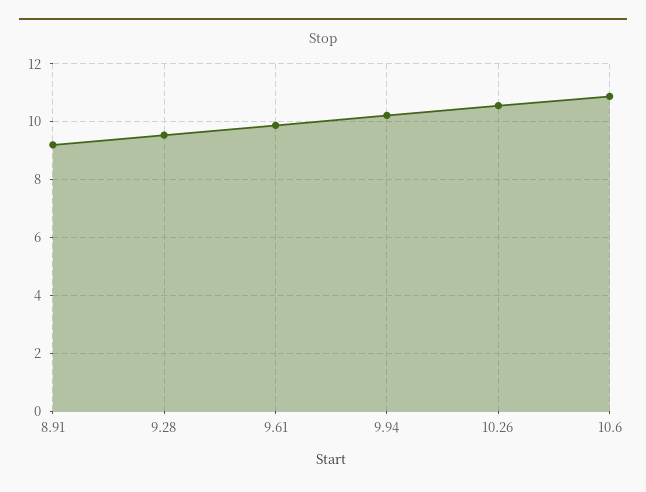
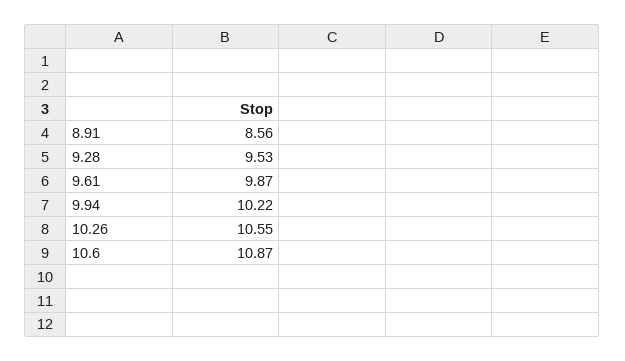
  {
-   "8.91": 9.25,
+   "8.91": 8.56,
    "9.28": 9.53,
    "9.61": 9.87,
    "9.94": 10.22,
    "10.26": 10.55,
    "10.6": 10.87
  }

